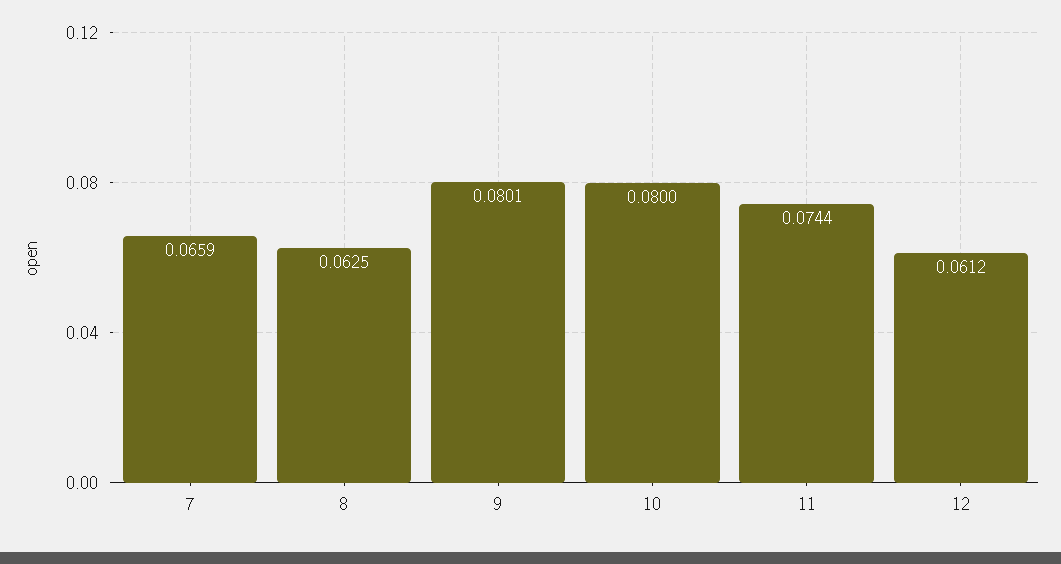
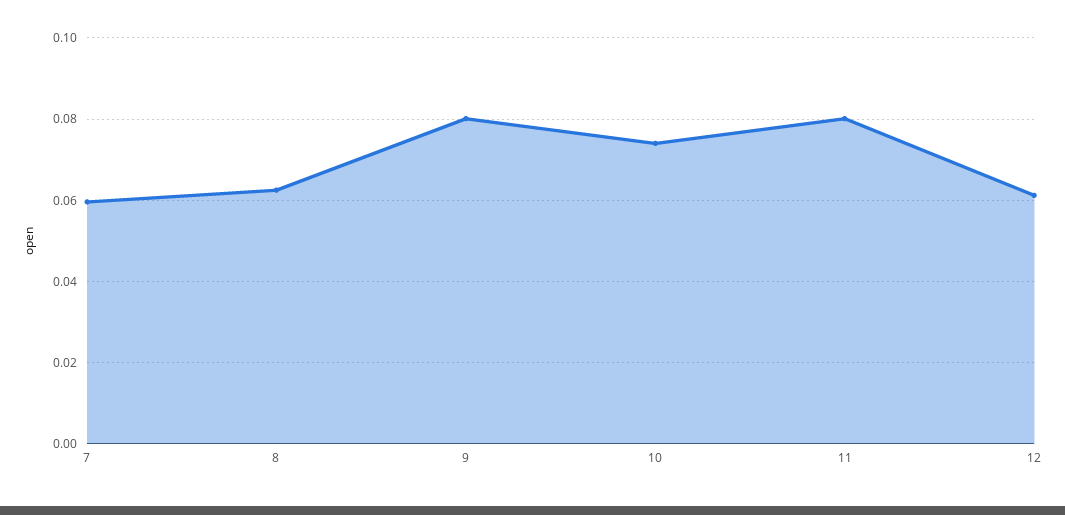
  {
-   "7": 0.0659,
+   "7": 0.06,
    "8": 0.0625,
    "9": 0.0801,
-   "10": 0.08,
+   "10": 0.074,
-   "11": 0.0744,
+   "11": 0.08,
    "12": 0.0612
  }

